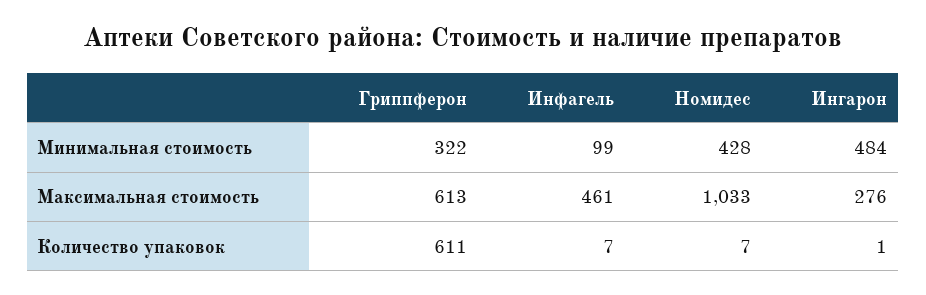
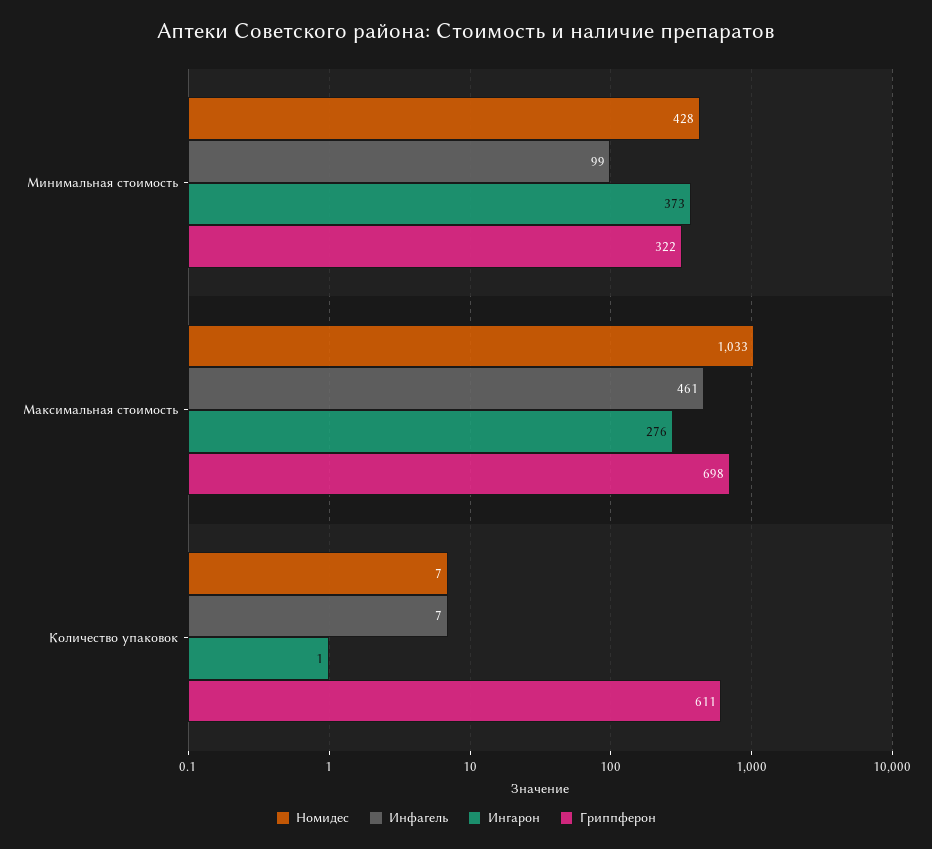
  {
    "Гриппферон": {
      "Минимальная стоимость": 322,
-     "Максимальная стоимость": 613,
+     "Максимальная стоимость": 698,
      "Количество упаковок": 611
    },
    "Инфагель": {
      "Минимальная стоимость": 99,
      "Максимальная стоимость": 461,
      "Количество упаковок": 7
    },
    "Номидес": {
      "Минимальная стоимость": 428,
      "Максимальная стоимость": 1033,
      "Количество упаковок": 7
    },
    "Ингарон": {
-     "Минимальная стоимость": 484,
+     "Минимальная стоимость": 373,
      "Максимальная стоимость": 276,
      "Количество упаковок": 1
    }
  }

